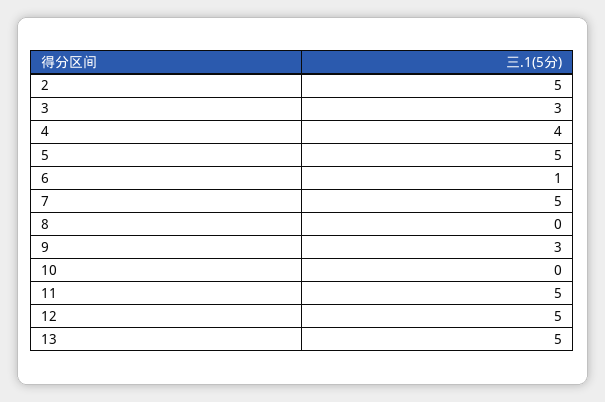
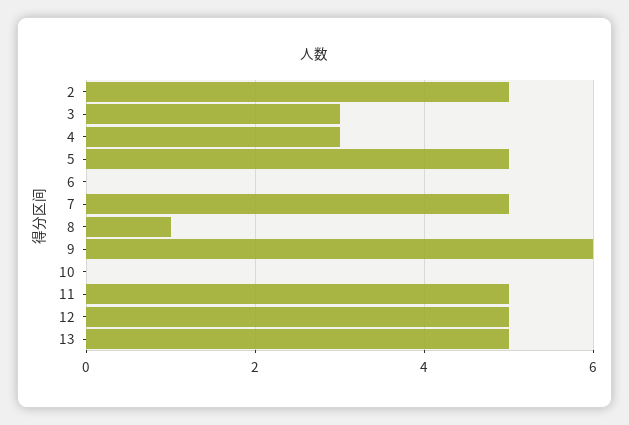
  {
    "2": 5,
    "3": 3,
-   "4": 4,
+   "4": 3,
    "5": 5,
-   "6": 1,
+   "6": 0,
    "7": 5,
-   "8": 0,
+   "8": 1,
-   "9": 3,
+   "9": 6,
    "10": 0,
    "11": 5,
    "12": 5,
    "13": 5
  }

